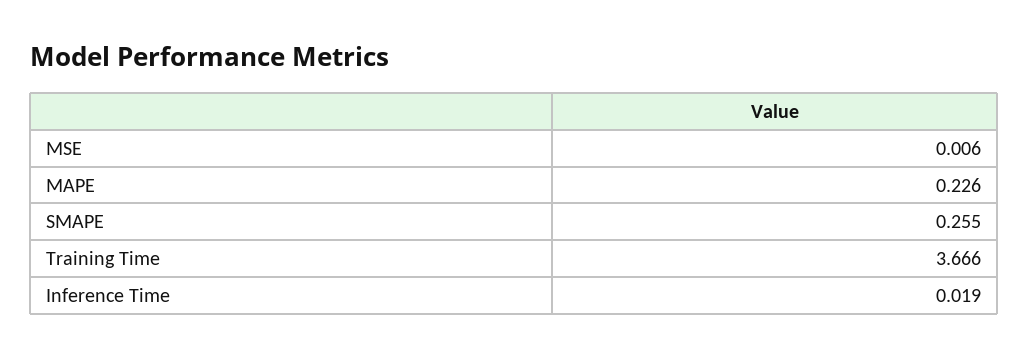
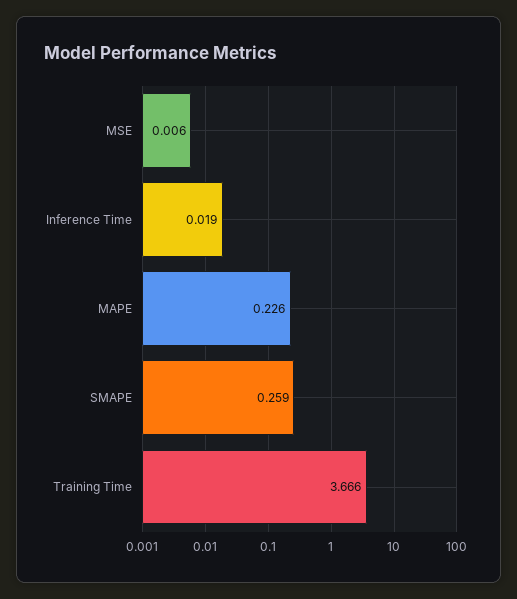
  {
    "MSE": 0.006,
    "MAPE": 0.226,
-   "SMAPE": 0.255,
+   "SMAPE": 0.259,
    "Training Time": 3.666,
    "Inference Time": 0.019
  }

